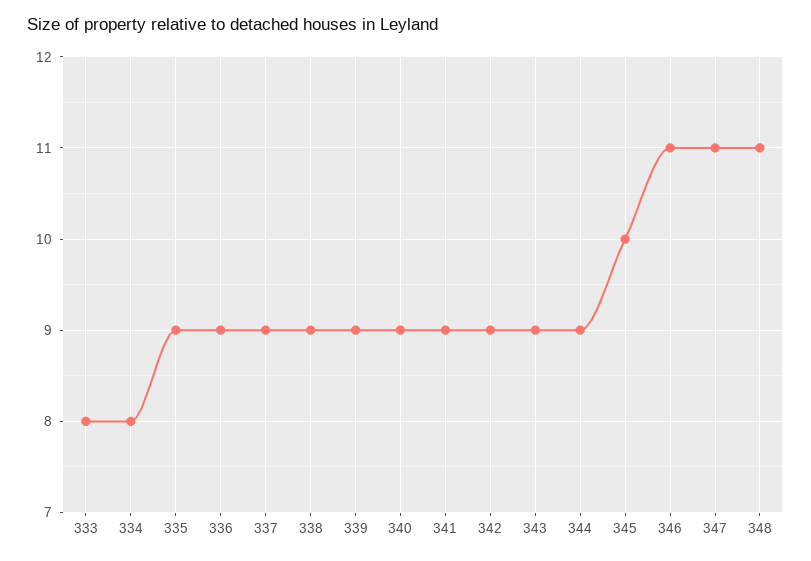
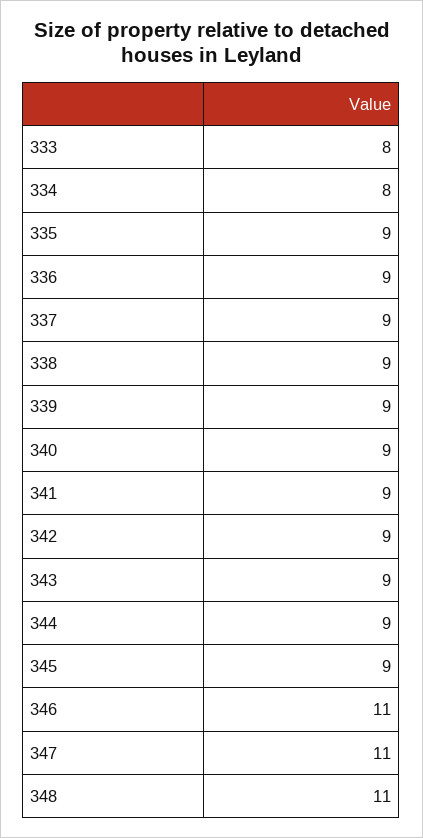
  {
    "333": 8,
    "334": 8,
    "335": 9,
    "336": 9,
    "337": 9,
    "338": 9,
    "339": 9,
    "340": 9,
    "341": 9,
    "342": 9,
    "343": 9,
    "344": 9,
-   "345": 10,
+   "345": 9,
    "346": 11,
    "347": 11,
    "348": 11
  }

